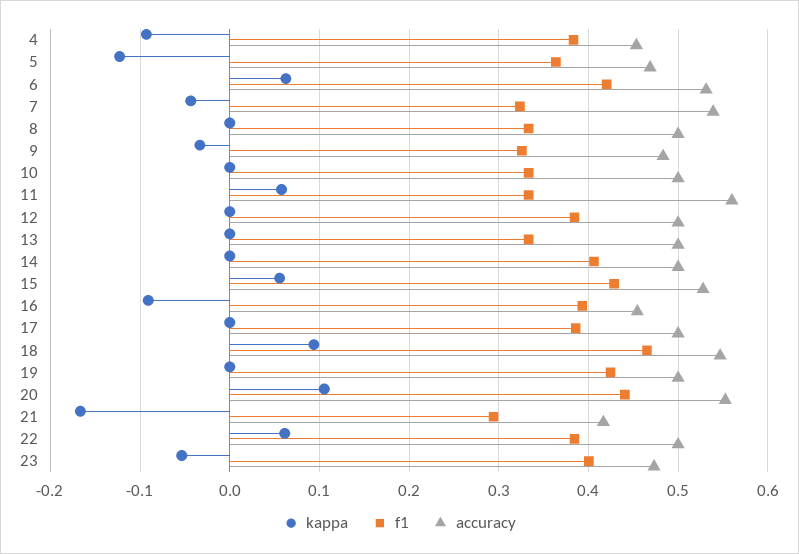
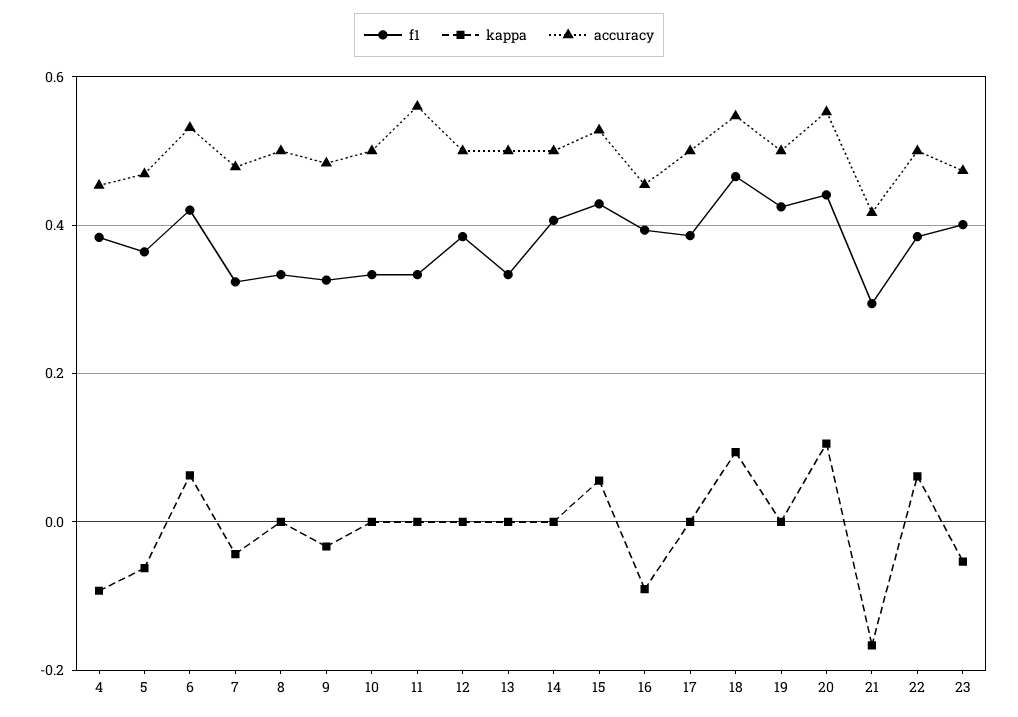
  {
    "kappa": {
      "4": -0.09,
-     "5": -0.12,
+     "5": -0.06,
      "6": 0.06,
      "7": -0.04,
      "8": 0,
      "9": -0.03,
      "10": 0,
-     "11": 0.06,
+     "11": 0,
      "12": 0,
      "13": 0,
      "14": 0,
      "15": 0.06,
      "16": -0.09,
      "17": 0,
      "18": 0.09,
      "19": 0,
      "20": 0.11,
      "21": -0.17,
      "22": 0.06,
      "23": -0.05
    },
    "f1": {
      "4": 0.38,
      "5": 0.36,
      "6": 0.42,
      "7": 0.32,
      "8": 0.33,
      "9": 0.33,
      "10": 0.33,
      "11": 0.33,
      "12": 0.38,
      "13": 0.33,
      "14": 0.41,
      "15": 0.43,
      "16": 0.39,
      "17": 0.39,
      "18": 0.47,
      "19": 0.42,
      "20": 0.44,
      "21": 0.29,
      "22": 0.38,
      "23": 0.4
    },
    "accuracy": {
      "4": 0.45,
      "5": 0.47,
      "6": 0.53,
-     "7": 0.54,
+     "7": 0.48,
      "8": 0.5,
      "9": 0.48,
      "10": 0.5,
      "11": 0.56,
      "12": 0.5,
      "13": 0.5,
      "14": 0.5,
      "15": 0.53,
      "16": 0.45,
      "17": 0.5,
      "18": 0.55,
      "19": 0.5,
      "20": 0.55,
      "21": 0.42,
      "22": 0.5,
      "23": 0.47
    }
  }

